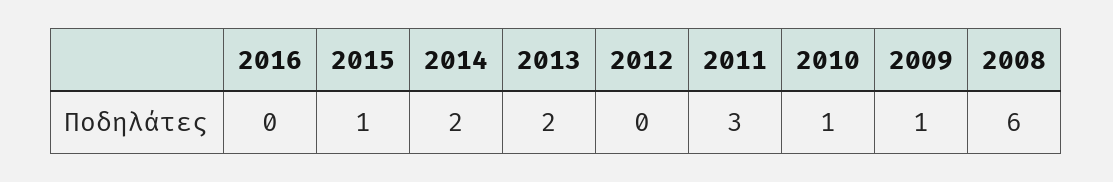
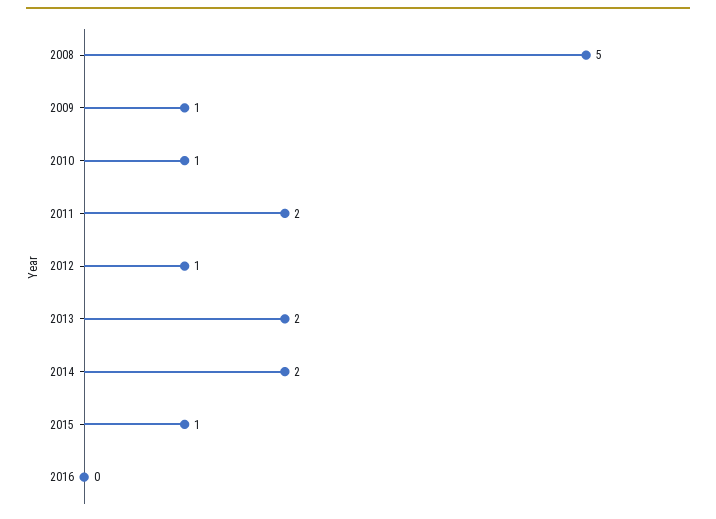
  {
    "2016": 0,
    "2015": 1,
    "2014": 2,
    "2013": 2,
-   "2012": 0,
+   "2012": 1,
-   "2011": 3,
+   "2011": 2,
    "2010": 1,
    "2009": 1,
-   "2008": 6
+   "2008": 5
  }

